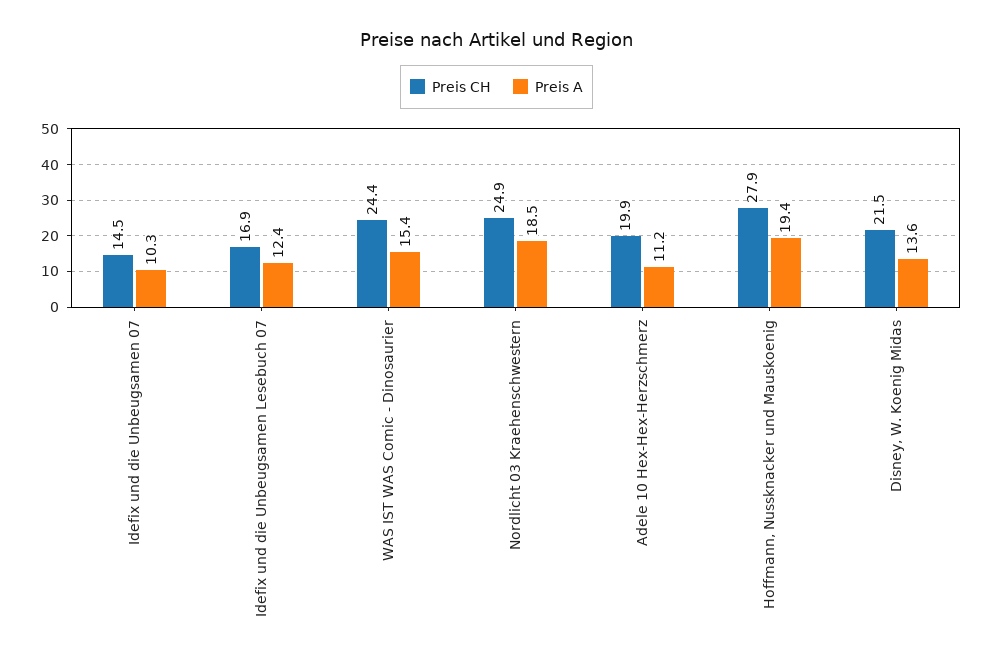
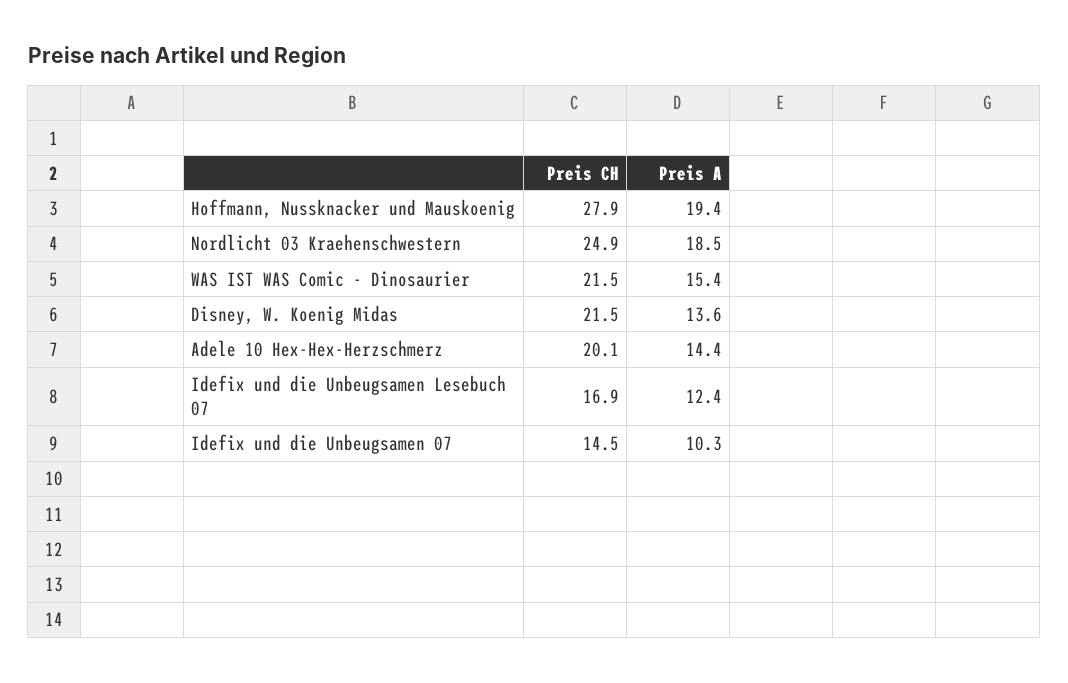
  {
    "Preis CH": {
      "Idefix und die Unbeugsamen 07": 14.5,
      "Idefix und die Unbeugsamen Lesebuch 07": 16.9,
-     "WAS IST WAS Comic - Dinosaurier": 24.4,
+     "WAS IST WAS Comic - Dinosaurier": 21.5,
      "Nordlicht 03 Kraehenschwestern": 24.9,
-     "Adele 10 Hex-Hex-Herzschmerz": 19.9,
+     "Adele 10 Hex-Hex-Herzschmerz": 20.1,
      "Hoffmann, Nussknacker und Mauskoenig": 27.9,
      "Disney, W. Koenig Midas": 21.5
    },
    "Preis A": {
      "Idefix und die Unbeugsamen 07": 10.3,
      "Idefix und die Unbeugsamen Lesebuch 07": 12.4,
      "WAS IST WAS Comic - Dinosaurier": 15.4,
      "Nordlicht 03 Kraehenschwestern": 18.5,
-     "Adele 10 Hex-Hex-Herzschmerz": 11.2,
+     "Adele 10 Hex-Hex-Herzschmerz": 14.4,
      "Hoffmann, Nussknacker und Mauskoenig": 19.4,
      "Disney, W. Koenig Midas": 13.6
    }
  }

